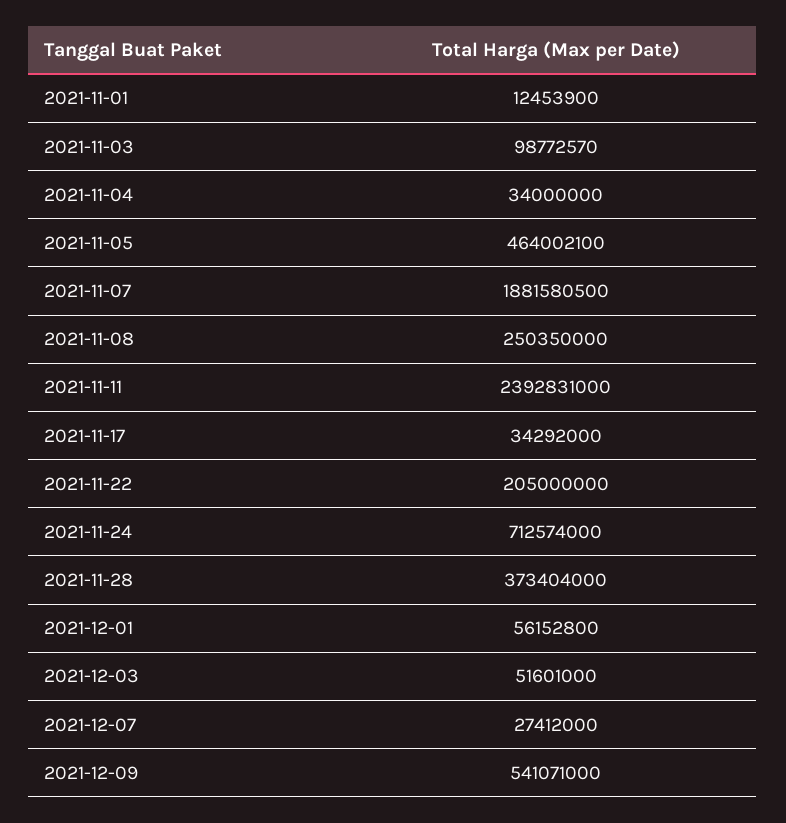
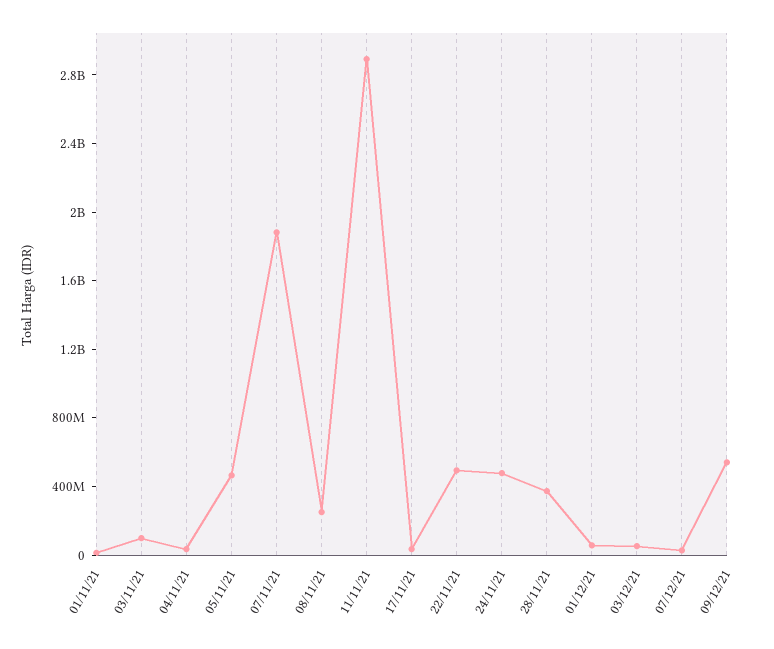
  {
    "2021-11-01": 12453900,
    "2021-11-03": 98772570,
    "2021-11-04": 34000000,
    "2021-11-05": 464002100,
    "2021-11-07": 1881580500,
    "2021-11-08": 250350000,
-   "2021-11-11": 2392831000,
+   "2021-11-11": 2900000000,
    "2021-11-17": 34292000,
-   "2021-11-22": 205000000,
+   "2021-11-22": 500000000,
-   "2021-11-24": 712574000,
+   "2021-11-24": 500000000,
    "2021-11-28": 373404000,
    "2021-12-01": 56152800,
    "2021-12-03": 51601000,
    "2021-12-07": 27412000,
    "2021-12-09": 541071000
  }

